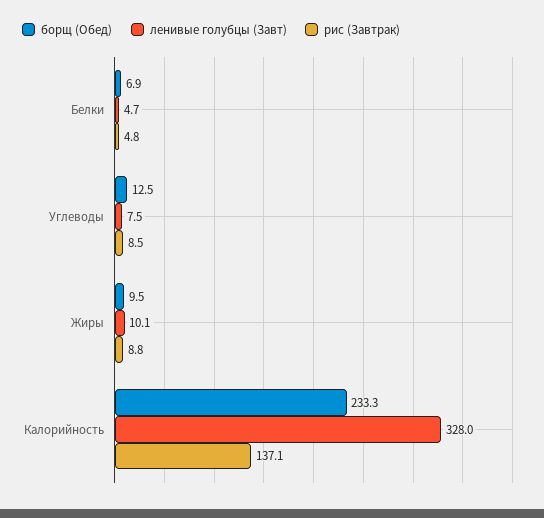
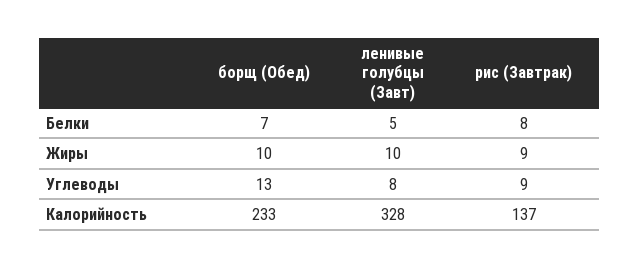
  {
    "борщ (Обед)": {
      "Белки": 6.9,
      "Углеводы": 12.5,
      "Жиры": 9.5,
      "Калорийность": 233.3
    },
    "ленивые голубцы (Завт)": {
      "Белки": 4.7,
      "Углеводы": 7.5,
      "Жиры": 10.1,
      "Калорийность": 328
    },
    "рис (Завтрак)": {
-     "Белки": 4.8,
+     "Белки": 8,
      "Углеводы": 8.5,
      "Жиры": 8.8,
      "Калорийность": 137.1
    }
  }

